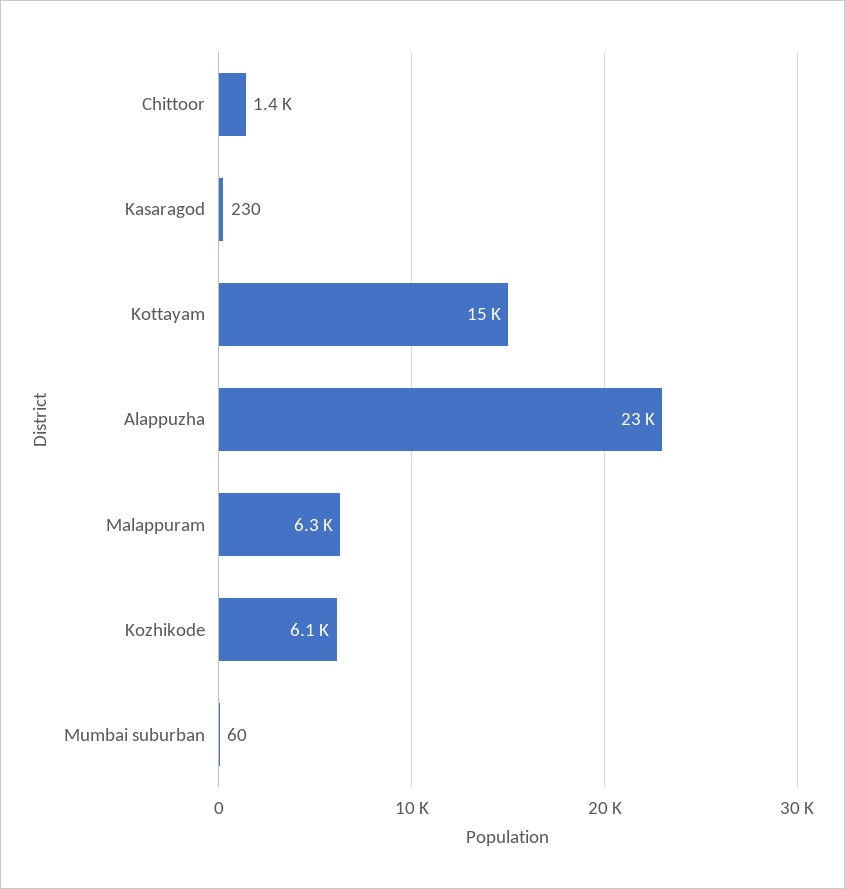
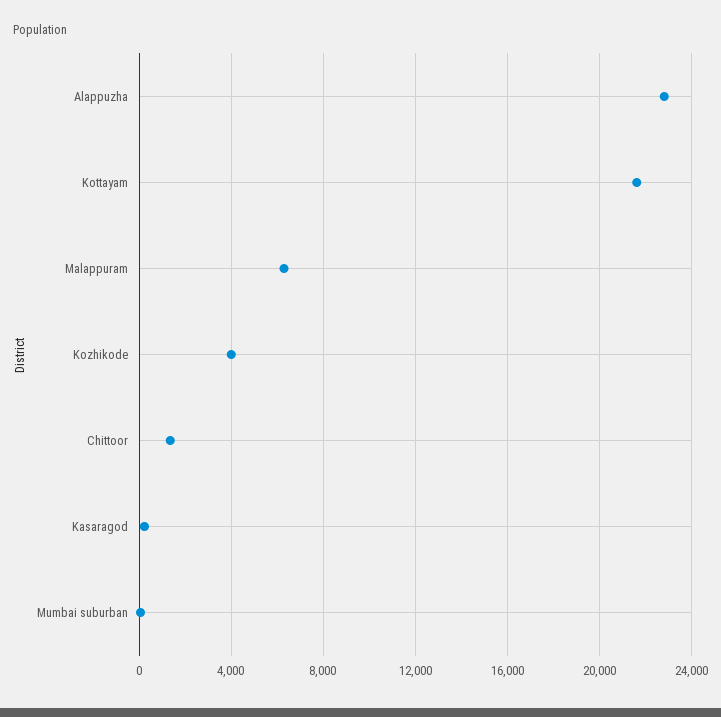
  {
    "Chittoor": 1400,
    "Kasaragod": 230,
-   "Kottayam": 15000,
+   "Kottayam": 21500,
    "Alappuzha": 23000,
    "Malappuram": 6300,
-   "Kozhikode": 6100,
+   "Kozhikode": 4000,
    "Mumbai suburban": 60
  }

